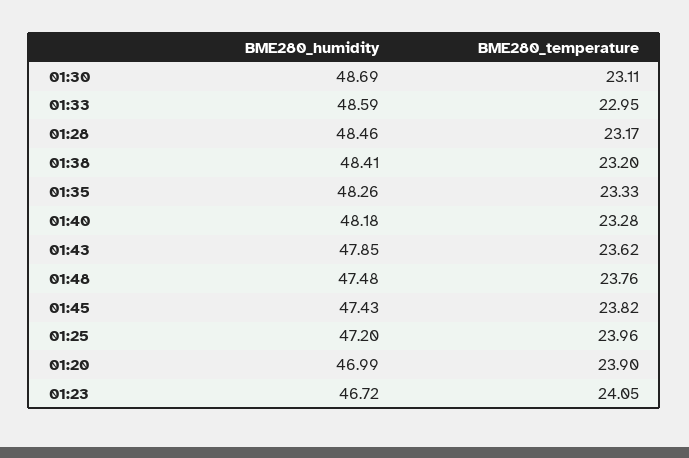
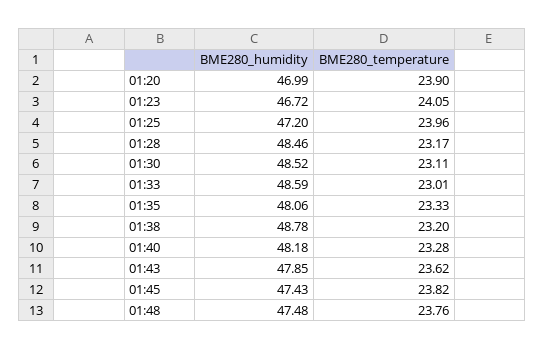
  {
    "BME280_humidity": {
-     "01:30": 48.69,
+     "01:30": 48.52,
      "01:33": 48.59,
      "01:28": 48.46,
-     "01:38": 48.41,
+     "01:38": 48.78,
-     "01:35": 48.26,
+     "01:35": 48.06,
      "01:40": 48.18,
      "01:43": 47.85,
      "01:48": 47.48,
      "01:45": 47.43,
      "01:25": 47.2,
      "01:20": 46.99,
      "01:23": 46.72
    },
    "BME280_temperature": {
      "01:30": 23.11,
-     "01:33": 22.95,
+     "01:33": 23.01,
      "01:28": 23.17,
      "01:38": 23.2,
      "01:35": 23.33,
      "01:40": 23.28,
      "01:43": 23.62,
      "01:48": 23.76,
      "01:45": 23.82,
      "01:25": 23.96,
      "01:20": 23.9,
      "01:23": 24.05
    }
  }

